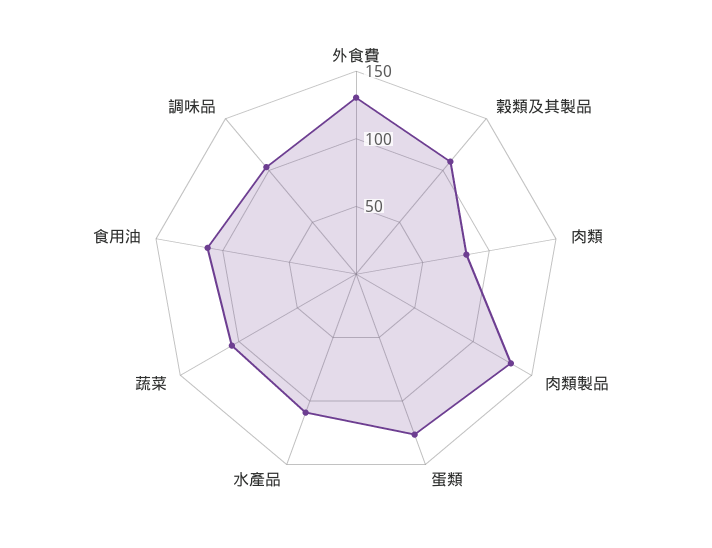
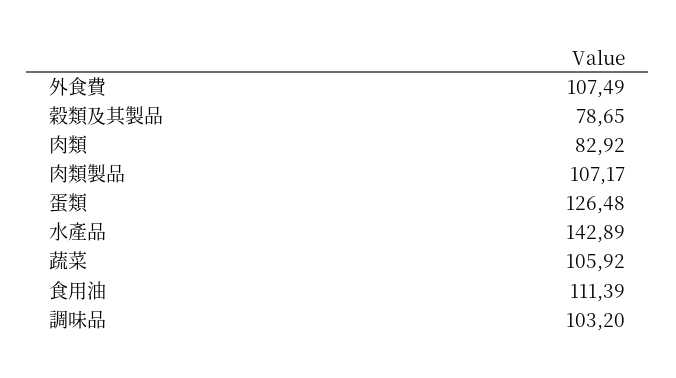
  {
-   "外食費": 130,
+   "外食費": 107.49,
-   "穀類及其製品": 110,
+   "穀類及其製品": 78.65,
    "肉類": 82.92,
-   "肉類製品": 130,
+   "肉類製品": 107.17,
    "蛋類": 126.48,
-   "水產品": 110,
+   "水產品": 142.89,
    "蔬菜": 105.92,
    "食用油": 111.39,
    "調味品": 103.2
  }

